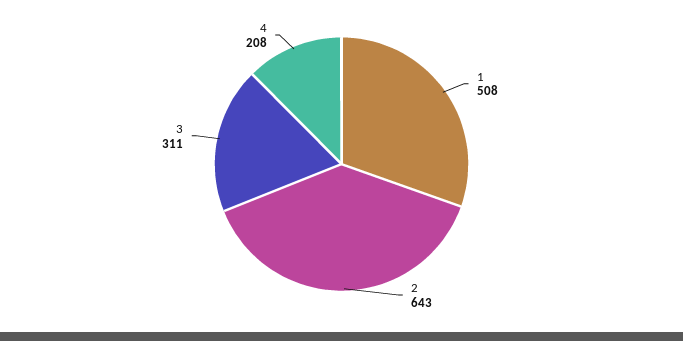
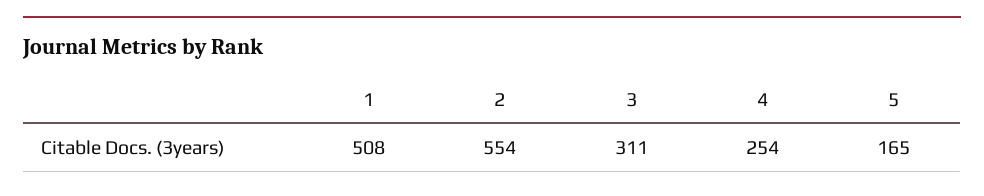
  {
    "1": 508,
-   "2": 643,
+   "2": 554,
    "3": 311,
-   "4": 208
+   "4": 254,
+   "5": 165
  }

